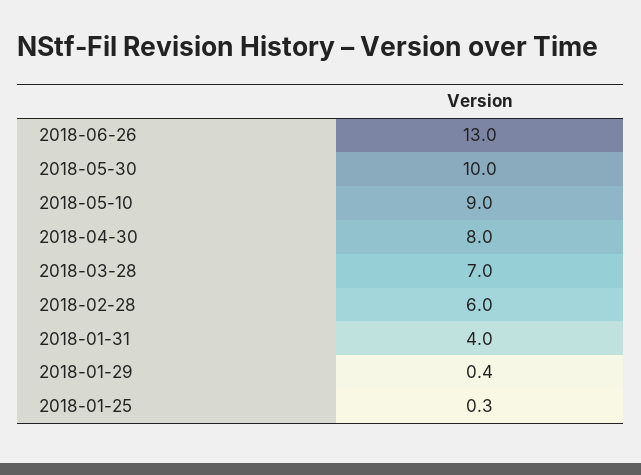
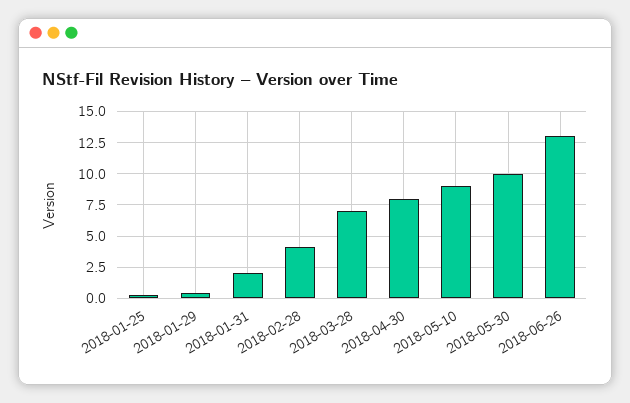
  {
    "2018-06-26": 13,
    "2018-05-30": 10,
    "2018-05-10": 9,
    "2018-04-30": 8,
    "2018-03-28": 7,
-   "2018-02-28": 6,
+   "2018-02-28": 4,
-   "2018-01-31": 4,
+   "2018-01-31": 2,
    "2018-01-29": 0.4,
    "2018-01-25": 0.3
  }

